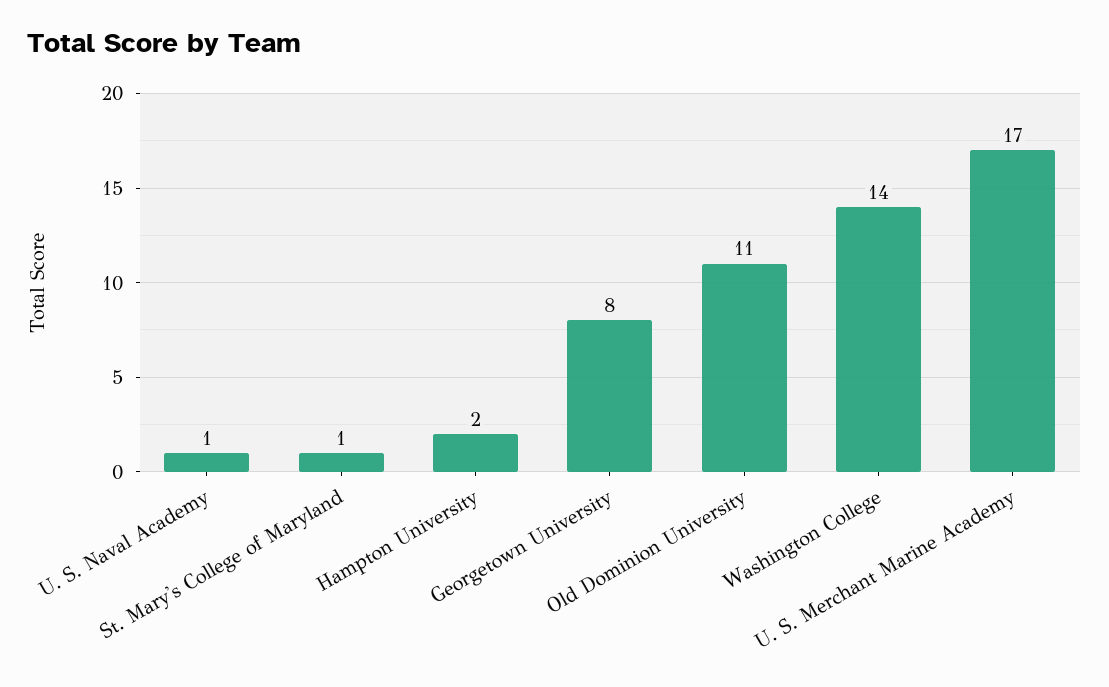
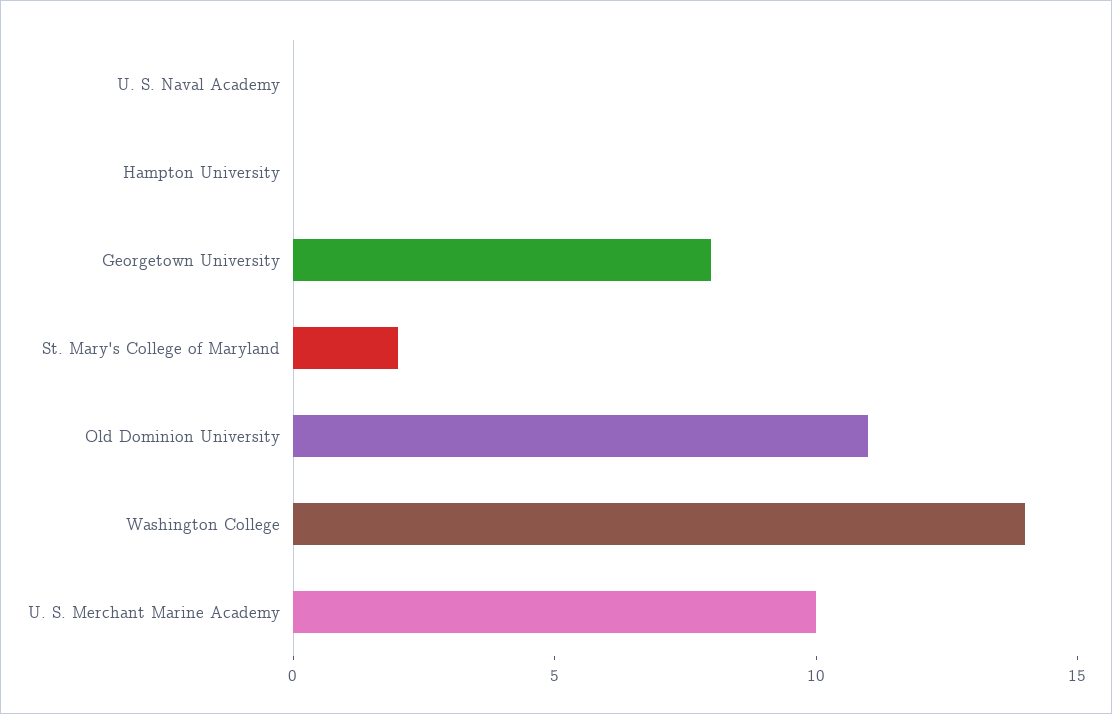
  {
-   "U. S. Naval Academy": 1,
+   "U. S. Naval Academy": 0,
-   "St. Mary's College of Maryland": 1,
+   "St. Mary's College of Maryland": 2,
-   "Hampton University": 2,
+   "Hampton University": 0,
    "Georgetown University": 8,
    "Old Dominion University": 11,
    "Washington College": 14,
-   "U. S. Merchant Marine Academy": 17
+   "U. S. Merchant Marine Academy": 10
  }

